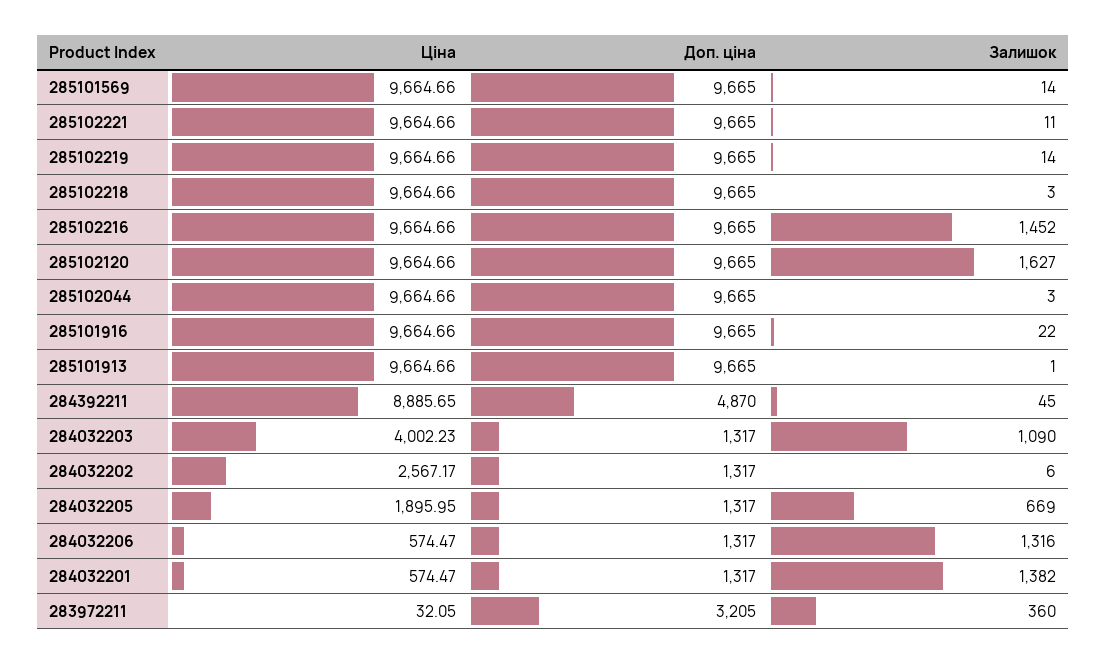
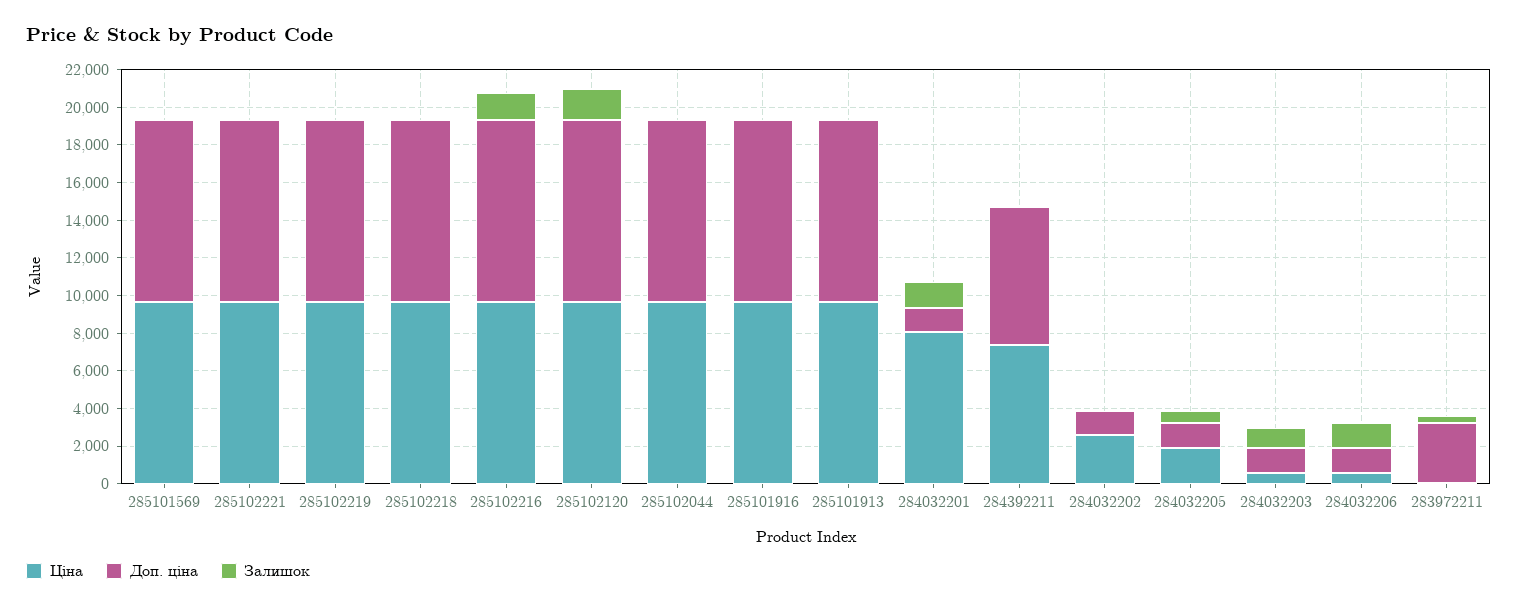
  {
    "Ціна": {
      "285101569": 9664.66,
      "285102221": 9664.66,
      "285102219": 9664.66,
      "285102218": 9664.66,
      "285102216": 9664.66,
      "285102120": 9664.66,
      "285102044": 9664.66,
      "285101916": 9664.66,
      "285101913": 9664.66,
-     "284392211": 8885.65,
+     "284392211": 7500,
-     "284032203": 4002.23,
+     "284032203": 500,
      "284032202": 2567.17,
      "284032205": 1895.95,
      "284032206": 574.47,
-     "284032201": 574.47,
+     "284032201": 8000,
      "283972211": 32.05
    },
    "Доп. ціна": {
      "285101569": 9665,
      "285102221": 9665,
      "285102219": 9665,
      "285102218": 9665,
      "285102216": 9665,
      "285102120": 9665,
      "285102044": 9665,
      "285101916": 9665,
      "285101913": 9665,
-     "284392211": 4870,
+     "284392211": 7500,
      "284032203": 1317,
      "284032202": 1317,
      "284032205": 1317,
      "284032206": 1317,
      "284032201": 1317,
      "283972211": 3205
    },
    "Залишок": {
      "285101569": 14,
      "285102221": 11,
      "285102219": 14,
      "285102218": 3,
      "285102216": 1452,
      "285102120": 1627,
      "285102044": 3,
      "285101916": 22,
      "285101913": 1,
      "284392211": 45,
      "284032203": 1090,
      "284032202": 6,
      "284032205": 669,
      "284032206": 1316,
      "284032201": 1382,
      "283972211": 360
    }
  }

